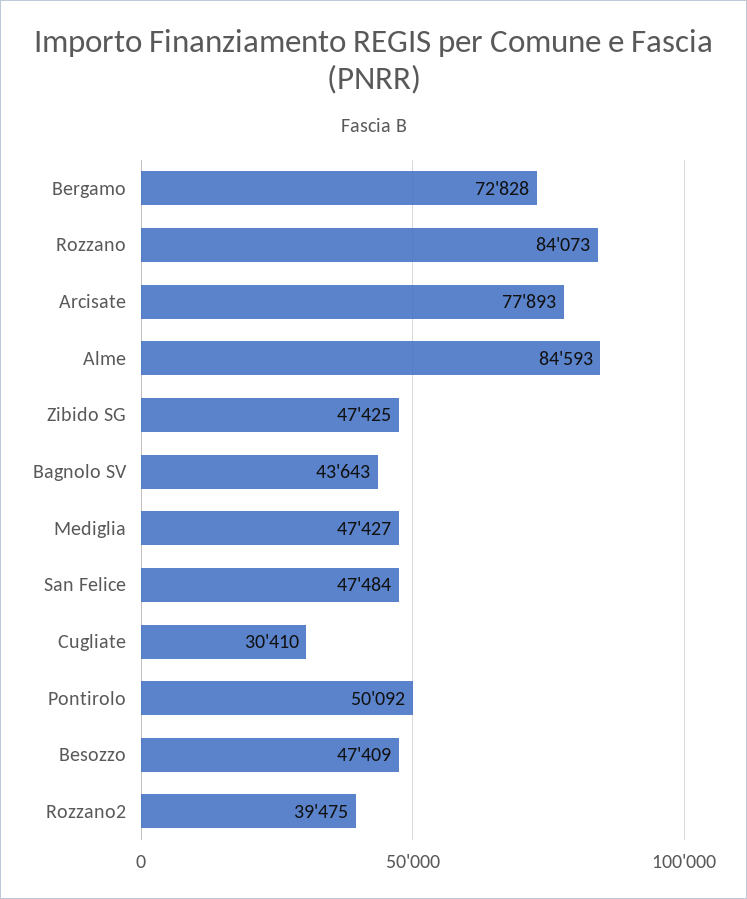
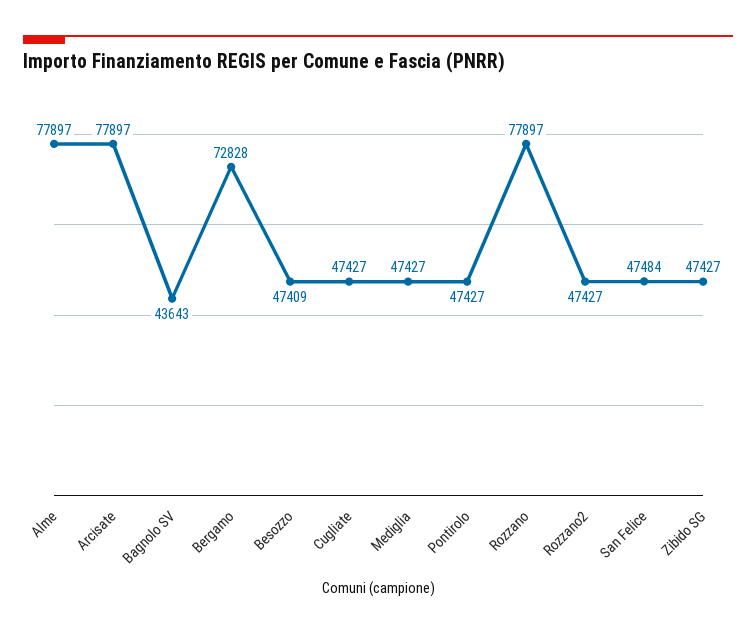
  {
    "Bergamo": 72828,
-   "Rozzano": 84073,
+   "Rozzano": 77897,
-   "Arcisate": 77893,
+   "Arcisate": 77897,
-   "Alme": 84593,
+   "Alme": 77897,
-   "Zibido SG": 47425,
+   "Zibido SG": 47427,
    "Bagnolo SV": 43643,
    "Mediglia": 47427,
    "San Felice": 47484,
-   "Cugliate": 30410,
+   "Cugliate": 47427,
-   "Pontirolo": 50092,
+   "Pontirolo": 47427,
    "Besozzo": 47409,
-   "Rozzano2": 39475
+   "Rozzano2": 47427
  }

